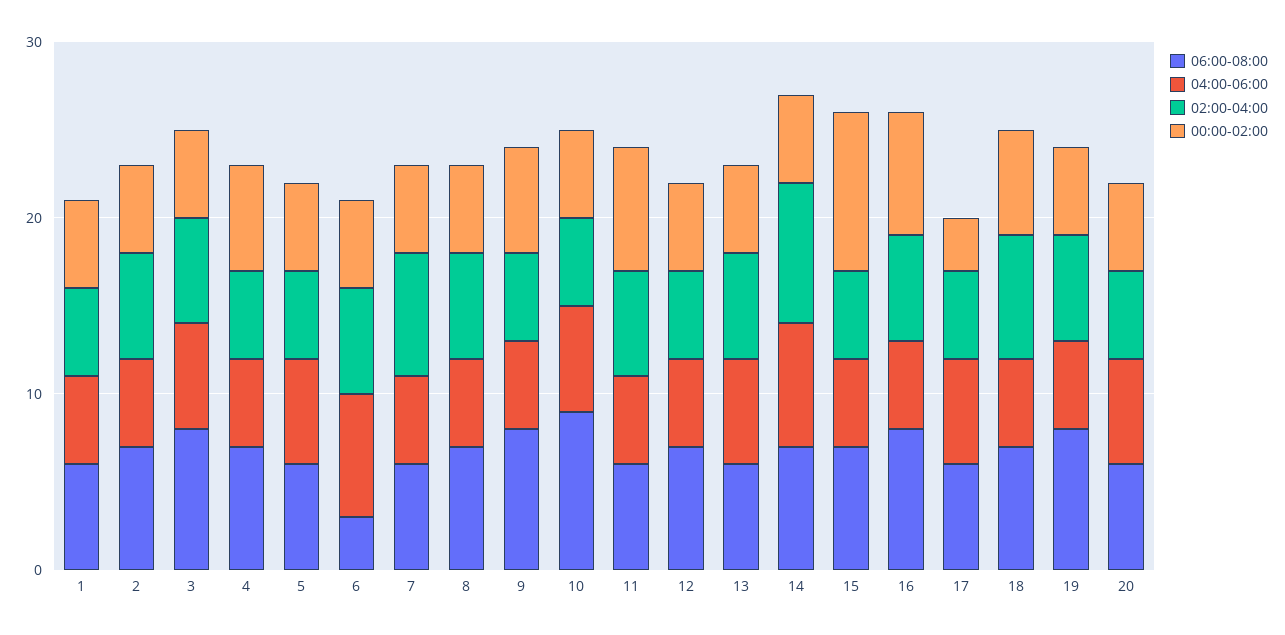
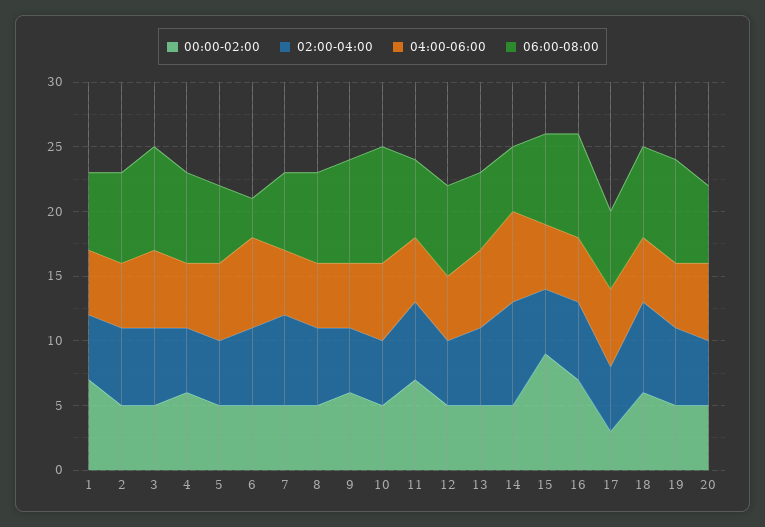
  {
    "06:00-08:00": {
      "1": 6,
      "2": 7,
      "3": 8,
      "4": 7,
      "5": 6,
      "6": 3,
      "7": 6,
      "8": 7,
      "9": 8,
      "10": 9,
      "11": 6,
      "12": 7,
      "13": 6,
-     "14": 7,
+     "14": 5,
      "15": 7,
      "16": 8,
      "17": 6,
      "18": 7,
      "19": 8,
      "20": 6
    },
    "04:00-06:00": {
      "1": 5,
      "2": 5,
      "3": 6,
      "4": 5,
      "5": 6,
      "6": 7,
      "7": 5,
      "8": 5,
      "9": 5,
      "10": 6,
      "11": 5,
      "12": 5,
      "13": 6,
      "14": 7,
      "15": 5,
      "16": 5,
      "17": 6,
      "18": 5,
      "19": 5,
      "20": 6
    },
    "02:00-04:00": {
      "1": 5,
      "2": 6,
      "3": 6,
      "4": 5,
      "5": 5,
      "6": 6,
      "7": 7,
      "8": 6,
      "9": 5,
      "10": 5,
      "11": 6,
      "12": 5,
      "13": 6,
      "14": 8,
      "15": 5,
      "16": 6,
      "17": 5,
      "18": 7,
      "19": 6,
      "20": 5
    },
    "00:00-02:00": {
-     "1": 5,
+     "1": 7,
      "2": 5,
      "3": 5,
      "4": 6,
      "5": 5,
      "6": 5,
      "7": 5,
      "8": 5,
      "9": 6,
      "10": 5,
      "11": 7,
      "12": 5,
      "13": 5,
      "14": 5,
      "15": 9,
      "16": 7,
      "17": 3,
      "18": 6,
      "19": 5,
      "20": 5
    }
  }

